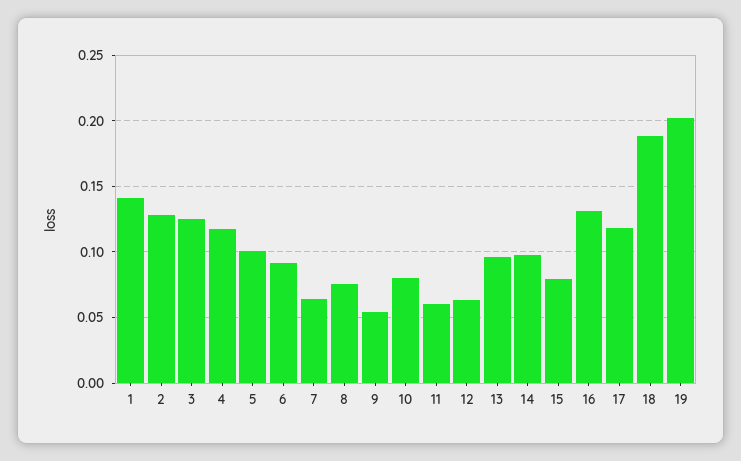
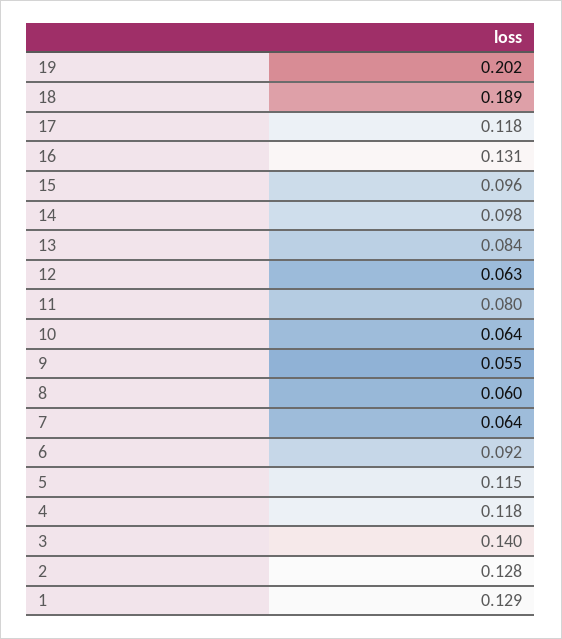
  {
-   "1": 0.14,
+   "1": 0.129,
    "2": 0.128,
-   "3": 0.125,
+   "3": 0.14,
    "4": 0.118,
-   "5": 0.1,
+   "5": 0.115,
    "6": 0.092,
    "7": 0.064,
-   "8": 0.075,
+   "8": 0.06,
    "9": 0.055,
-   "10": 0.08,
+   "10": 0.064,
-   "11": 0.06,
+   "11": 0.08,
    "12": 0.063,
-   "13": 0.095,
+   "13": 0.084,
    "14": 0.098,
-   "15": 0.08,
+   "15": 0.096,
    "16": 0.131,
    "17": 0.118,
    "18": 0.189,
    "19": 0.202
  }

